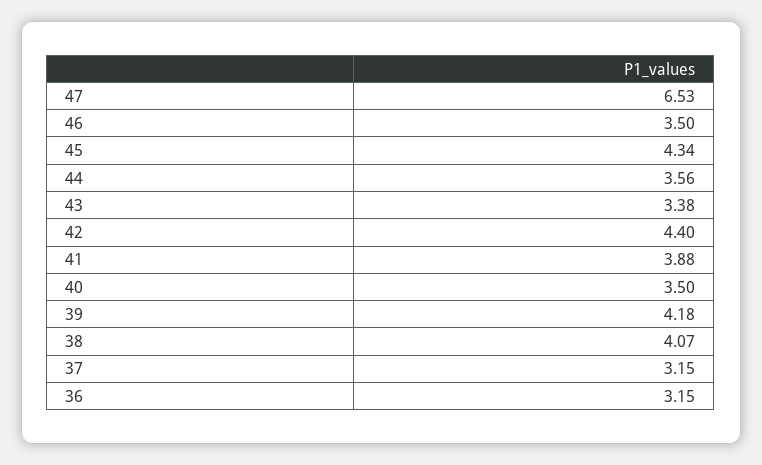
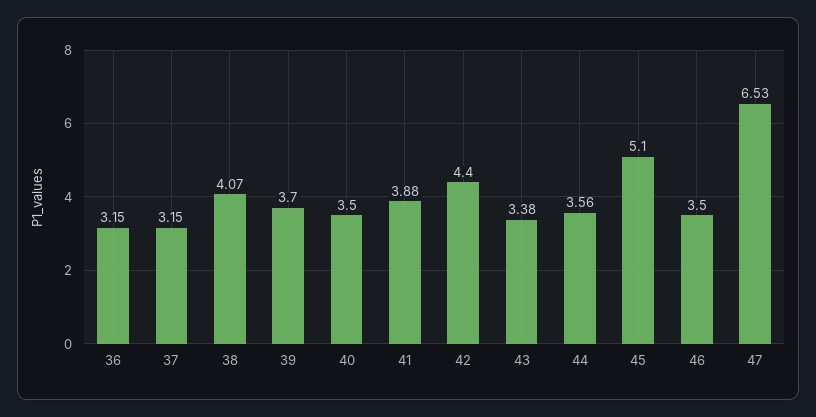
  {
    "47": 6.53,
    "46": 3.5,
-   "45": 4.34,
+   "45": 5.1,
    "44": 3.56,
    "43": 3.38,
    "42": 4.4,
    "41": 3.88,
    "40": 3.5,
-   "39": 4.18,
+   "39": 3.7,
    "38": 4.07,
    "37": 3.15,
    "36": 3.15
  }

